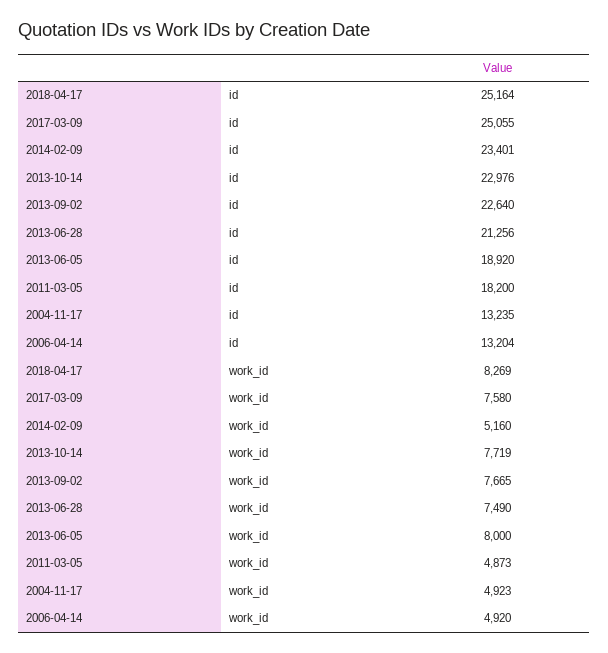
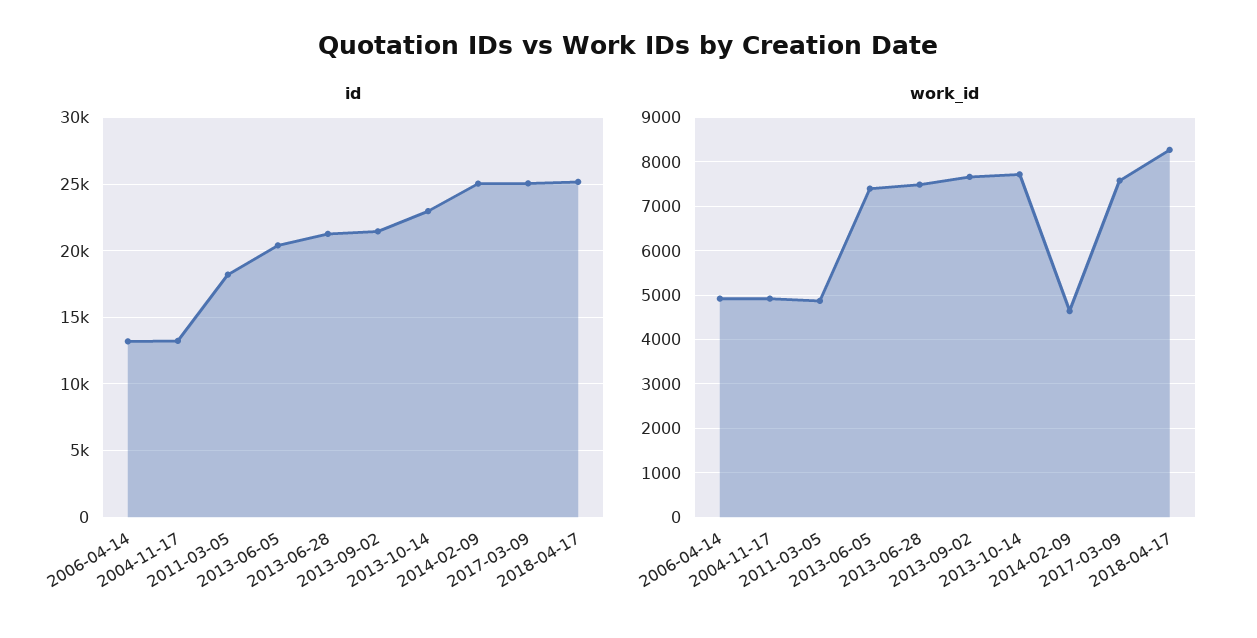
  {
    "id": {
      "2018-04-17": 25164,
      "2017-03-09": 25055,
-     "2014-02-09": 23401,
+     "2014-02-09": 25000,
      "2013-10-14": 22976,
-     "2013-09-02": 22640,
+     "2013-09-02": 21500,
      "2013-06-28": 21256,
-     "2013-06-05": 18920,
+     "2013-06-05": 20500,
      "2011-03-05": 18200,
      "2004-11-17": 13235,
      "2006-04-14": 13204
    },
    "work_id": {
      "2018-04-17": 8269,
      "2017-03-09": 7580,
-     "2014-02-09": 5160,
+     "2014-02-09": 4600,
      "2013-10-14": 7719,
      "2013-09-02": 7665,
      "2013-06-28": 7490,
-     "2013-06-05": 8000,
+     "2013-06-05": 7400,
      "2011-03-05": 4873,
      "2004-11-17": 4923,
      "2006-04-14": 4920
    }
  }

